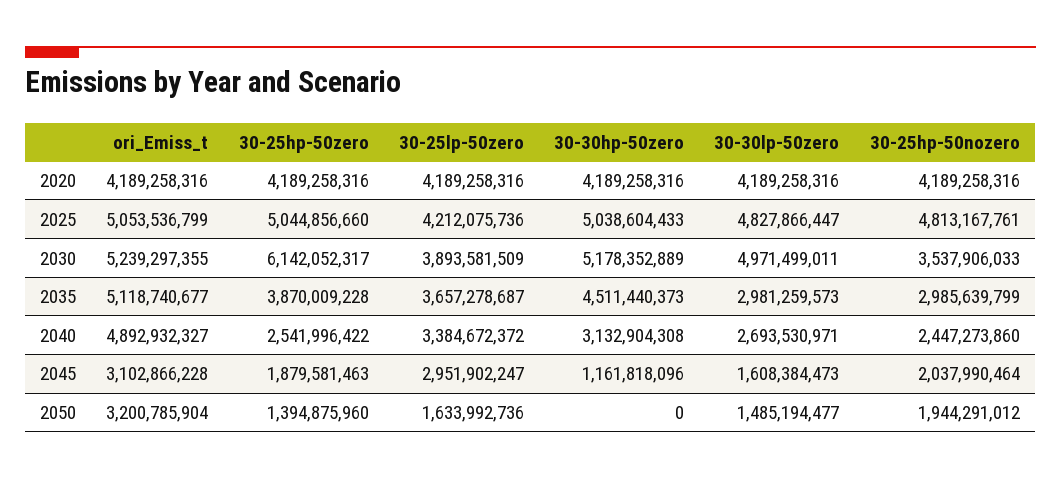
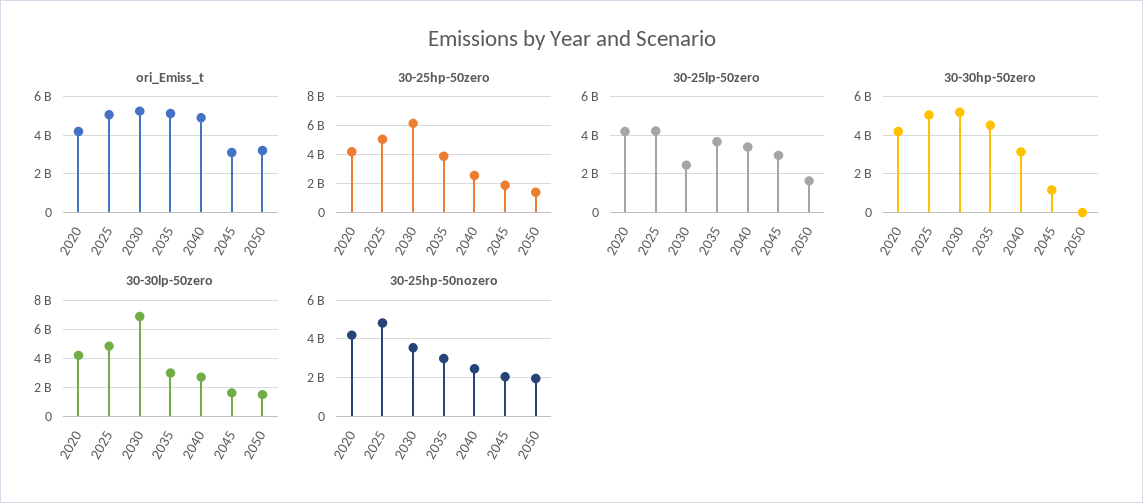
  {
    "ori_Emiss_t": {
      "2020": 4189258316,
      "2025": 5053536799,
      "2030": 5239297355,
      "2035": 5118740677,
      "2040": 4892932327,
      "2045": 3102866228,
      "2050": 3200785904
    },
    "30-25hp-50zero": {
      "2020": 4189258316,
      "2025": 5044856660,
      "2030": 6142052317,
      "2035": 3870009228,
      "2040": 2541996422,
      "2045": 1879581463,
      "2050": 1394875960
    },
    "30-25lp-50zero": {
      "2020": 4189258316,
      "2025": 4212075736,
-     "2030": 3893581509,
+     "2030": 2500000000,
      "2035": 3657278687,
      "2040": 3384672372,
      "2045": 2951902247,
      "2050": 1633992736
    },
    "30-30hp-50zero": {
      "2020": 4189258316,
      "2025": 5038604433,
      "2030": 5178352889,
      "2035": 4511440373,
      "2040": 3132904308,
      "2045": 1161818096,
      "2050": 0
    },
    "30-30lp-50zero": {
      "2020": 4189258316,
      "2025": 4827866447,
-     "2030": 4971499011,
+     "2030": 7000000000,
      "2035": 2981259573,
      "2040": 2693530971,
      "2045": 1608384473,
      "2050": 1485194477
    },
    "30-25hp-50nozero": {
      "2020": 4189258316,
      "2025": 4813167761,
      "2030": 3537906033,
      "2035": 2985639799,
      "2040": 2447273860,
      "2045": 2037990464,
      "2050": 1944291012
    }
  }

